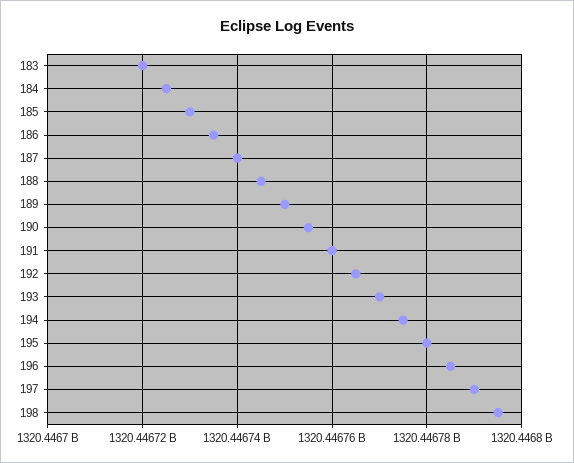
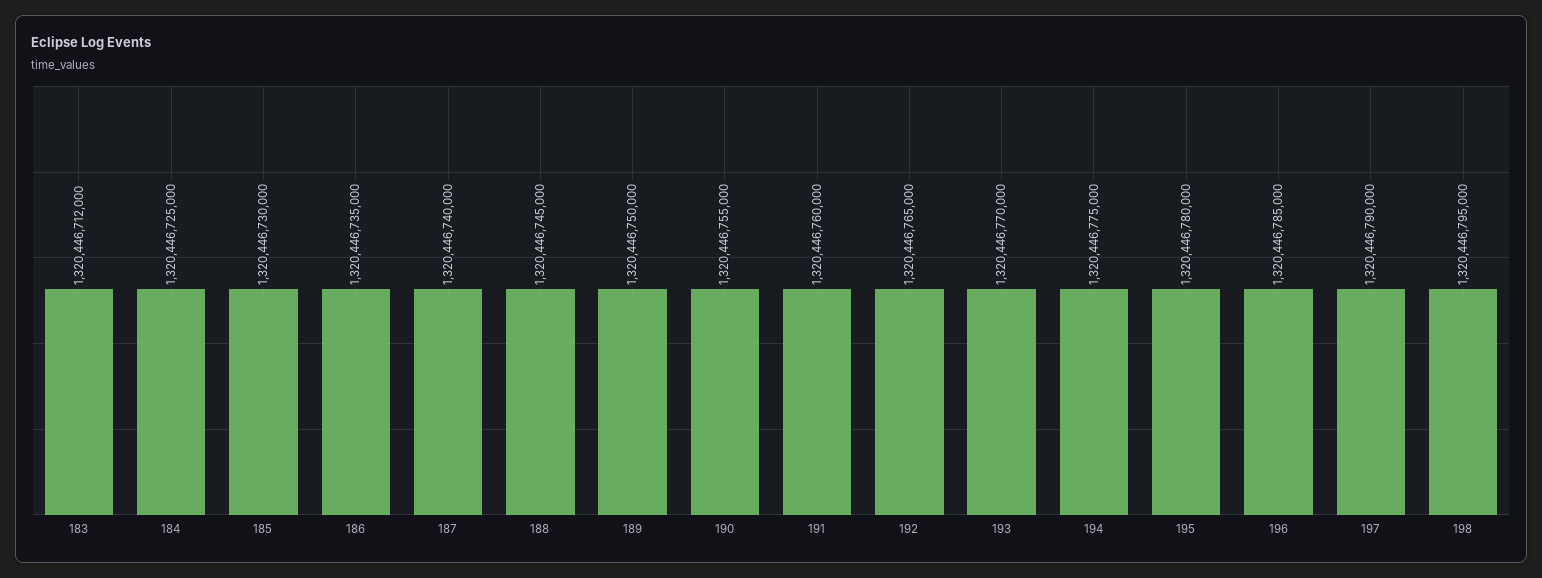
  {
-   "183": 1320446720000,
+   "183": 1320446712000,
    "184": 1320446725000,
    "185": 1320446730000,
    "186": 1320446735000,
    "187": 1320446740000,
    "188": 1320446745000,
    "189": 1320446750000,
    "190": 1320446755000,
    "191": 1320446760000,
    "192": 1320446765000,
    "193": 1320446770000,
    "194": 1320446775000,
    "195": 1320446780000,
    "196": 1320446785000,
    "197": 1320446790000,
    "198": 1320446795000
  }

